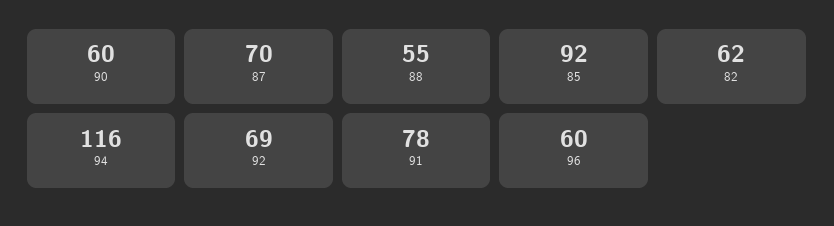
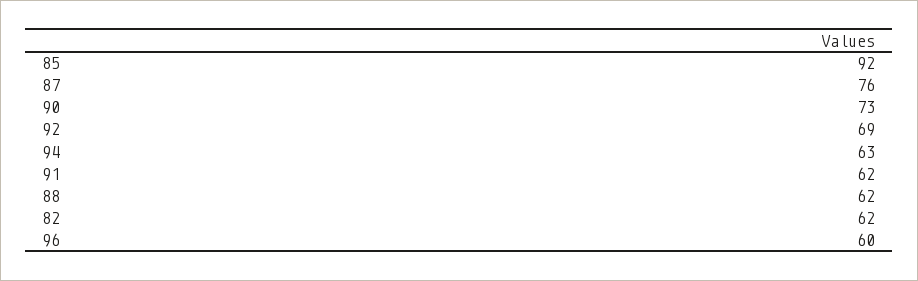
  {
-   "90": 60,
+   "90": 73,
-   "87": 70,
+   "87": 76,
-   "88": 55,
+   "88": 62,
    "85": 92,
    "82": 62,
-   "94": 116,
+   "94": 63,
    "92": 69,
-   "91": 78,
+   "91": 62,
    "96": 60
  }

